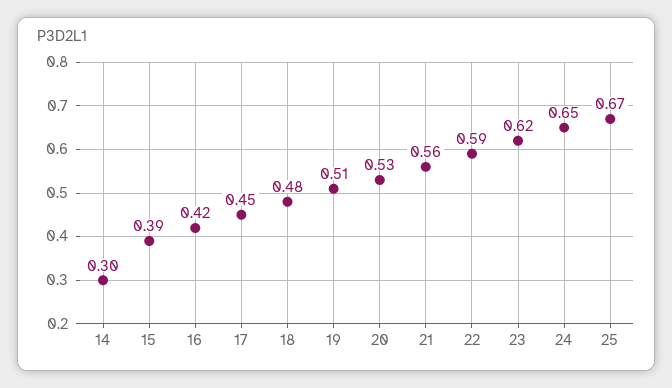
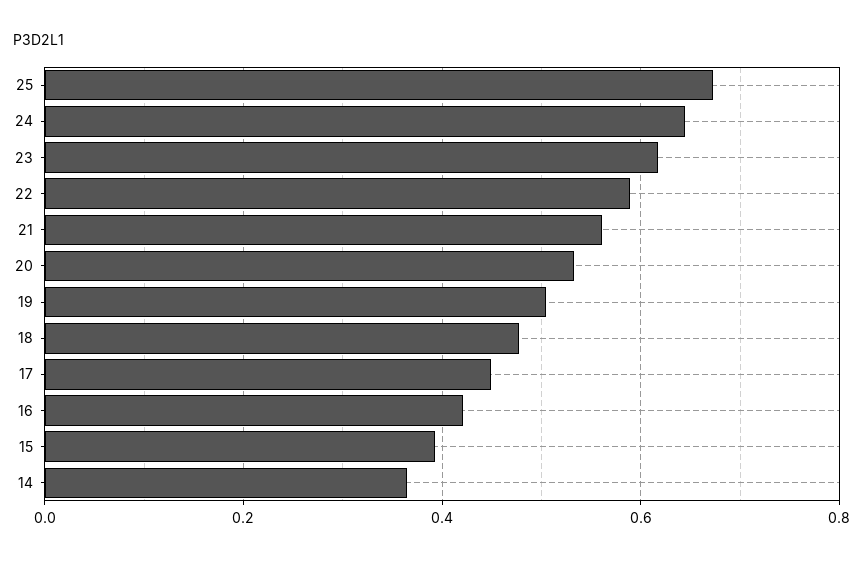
  {
-   "14": 0.3,
+   "14": 0.36,
    "15": 0.39,
    "16": 0.42,
    "17": 0.45,
    "18": 0.48,
    "19": 0.51,
    "20": 0.53,
    "21": 0.56,
    "22": 0.59,
    "23": 0.62,
    "24": 0.65,
    "25": 0.67
  }

